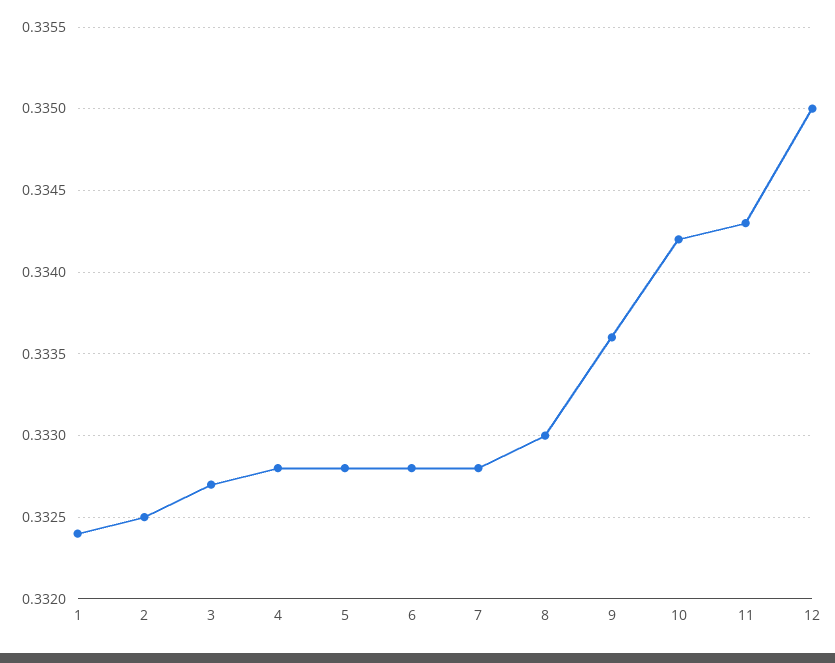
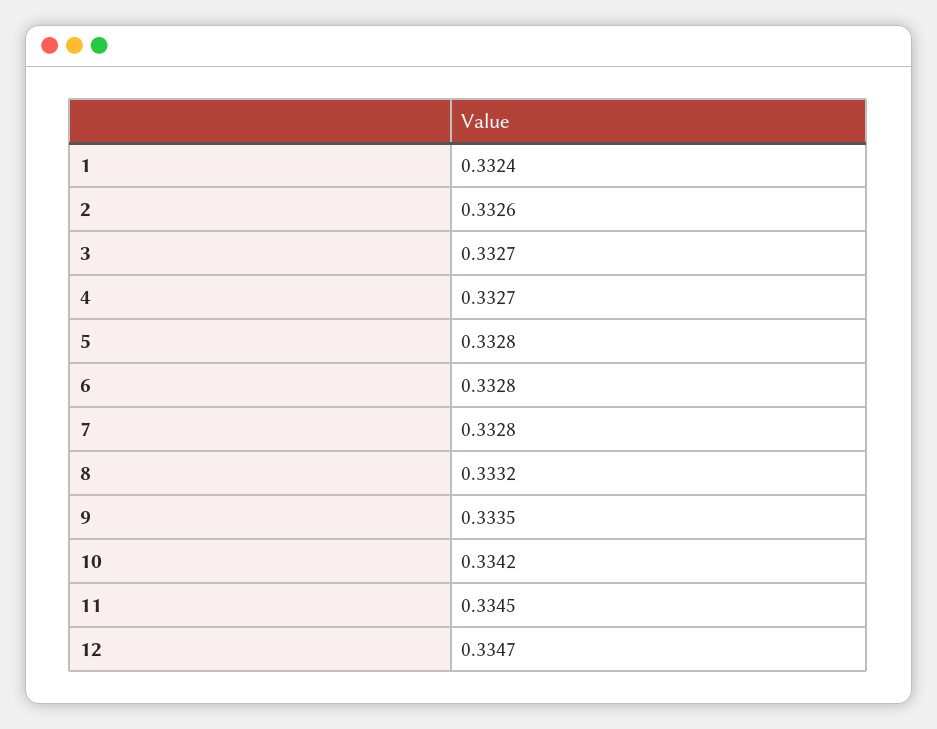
  {
    "1": 0.3324,
-   "2": 0.3325,
+   "2": 0.3326,
    "3": 0.3327,
-   "4": 0.3328,
+   "4": 0.3327,
    "5": 0.3328,
    "6": 0.3328,
    "7": 0.3328,
-   "8": 0.333,
+   "8": 0.3332,
-   "9": 0.3336,
+   "9": 0.3335,
    "10": 0.3342,
-   "11": 0.3343,
+   "11": 0.3345,
-   "12": 0.335
+   "12": 0.3347
  }

